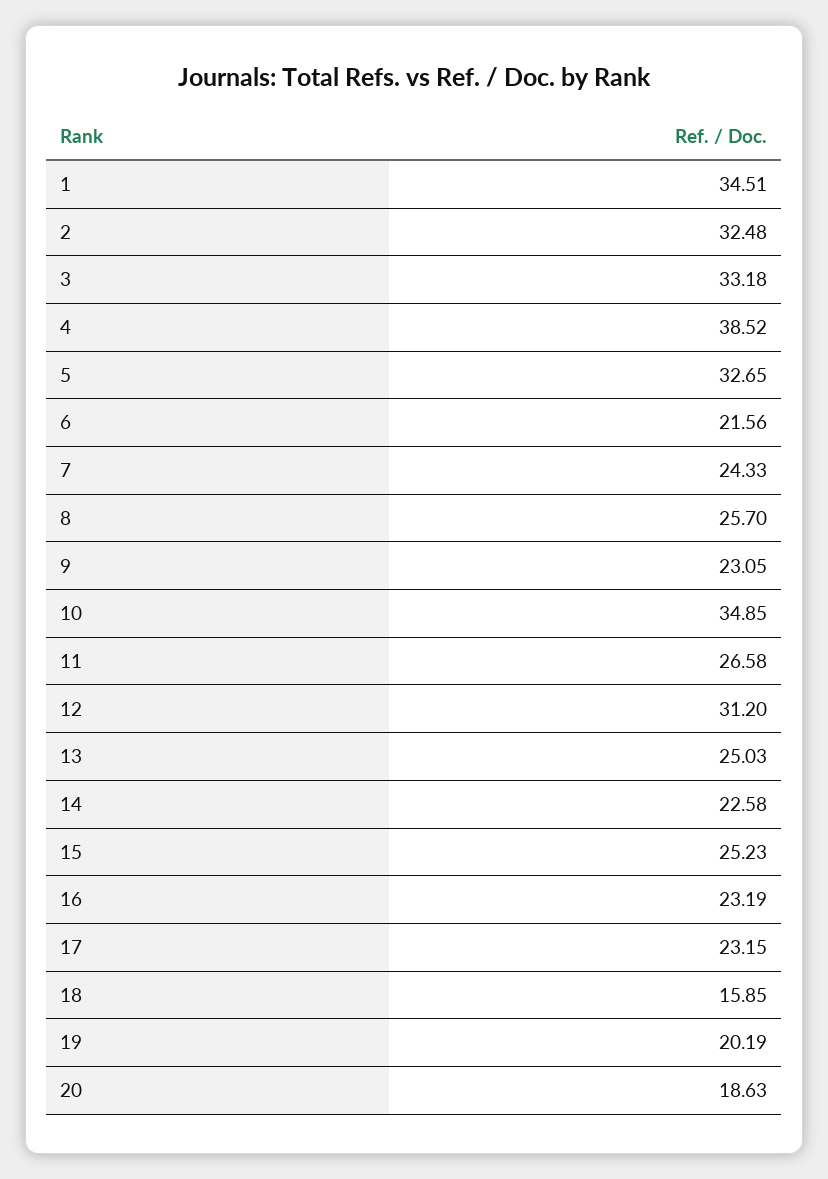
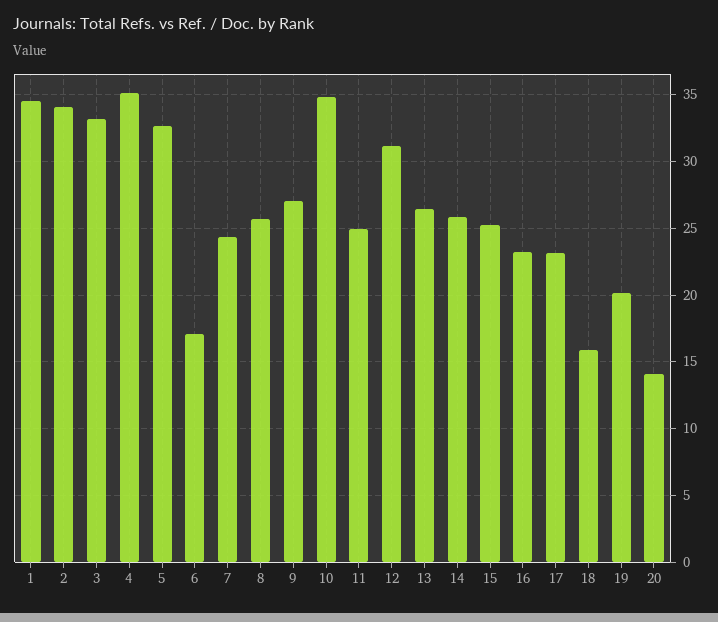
  {
    "1": 34.51,
-   "2": 32.48,
+   "2": 34,
    "3": 33.18,
-   "4": 38.52,
+   "4": 35,
    "5": 32.65,
-   "6": 21.56,
+   "6": 17,
    "7": 24.33,
    "8": 25.7,
-   "9": 23.05,
+   "9": 27,
    "10": 34.85,
-   "11": 26.58,
+   "11": 25,
    "12": 31.2,
-   "13": 25.03,
+   "13": 26.5,
-   "14": 22.58,
+   "14": 26,
    "15": 25.23,
    "16": 23.19,
    "17": 23.15,
    "18": 15.85,
    "19": 20.19,
-   "20": 18.63
+   "20": 14
  }

